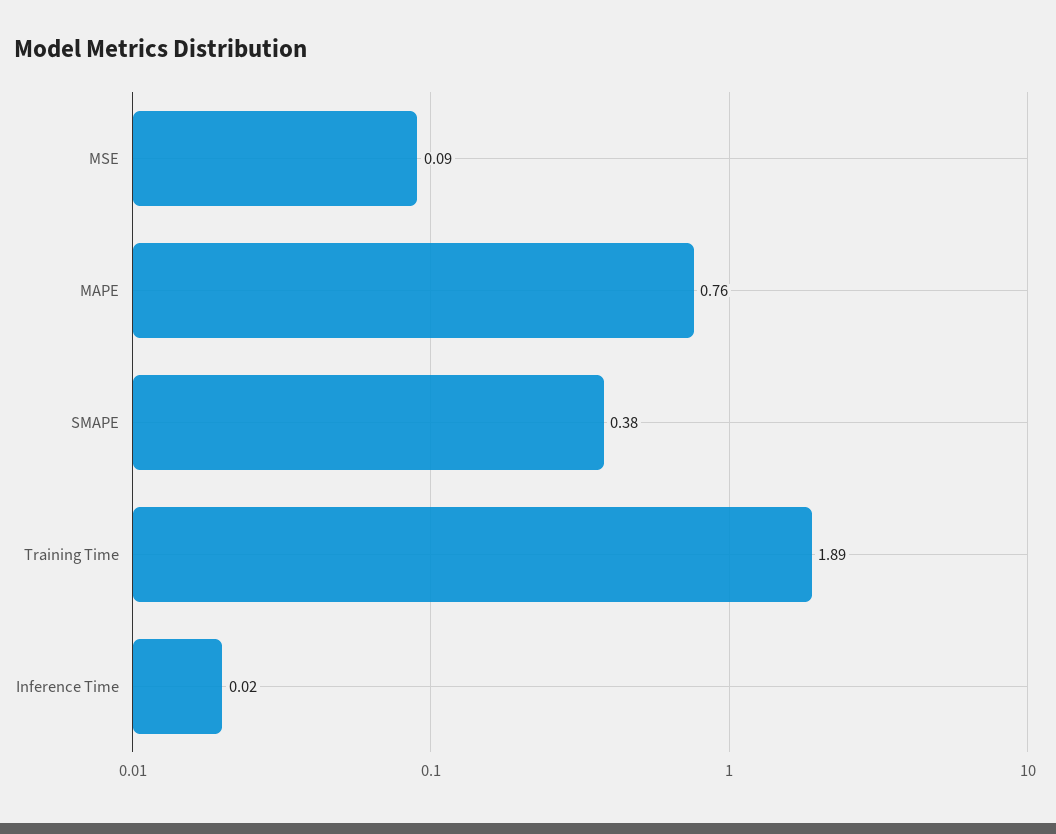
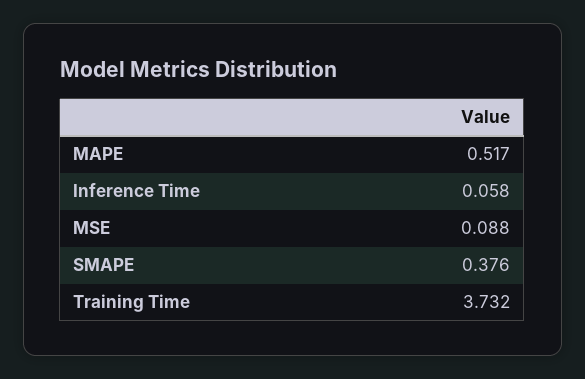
  {
    "MSE": 0.088,
-   "MAPE": 0.76,
+   "MAPE": 0.517,
    "SMAPE": 0.376,
-   "Training Time": 1.89,
+   "Training Time": 3.732,
-   "Inference Time": 0.02
+   "Inference Time": 0.058
  }

